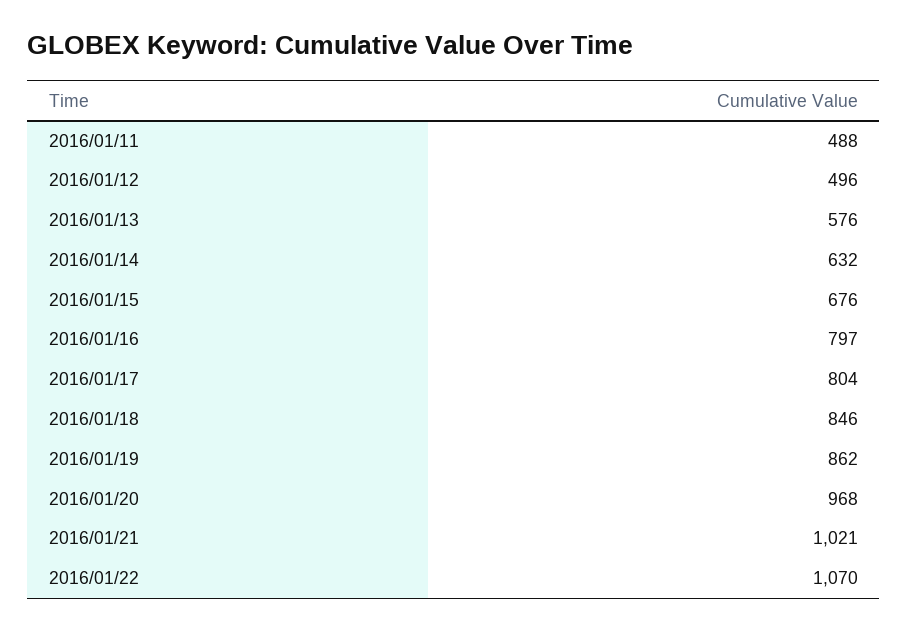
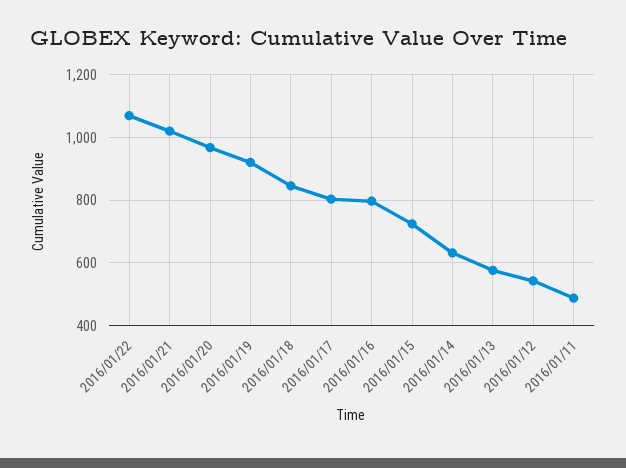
  {
    "2016/01/11": 488,
-   "2016/01/12": 496,
+   "2016/01/12": 540,
    "2016/01/13": 576,
    "2016/01/14": 632,
-   "2016/01/15": 676,
+   "2016/01/15": 720,
    "2016/01/16": 797,
    "2016/01/17": 804,
    "2016/01/18": 846,
-   "2016/01/19": 862,
+   "2016/01/19": 920,
    "2016/01/20": 968,
    "2016/01/21": 1021,
    "2016/01/22": 1070
  }

